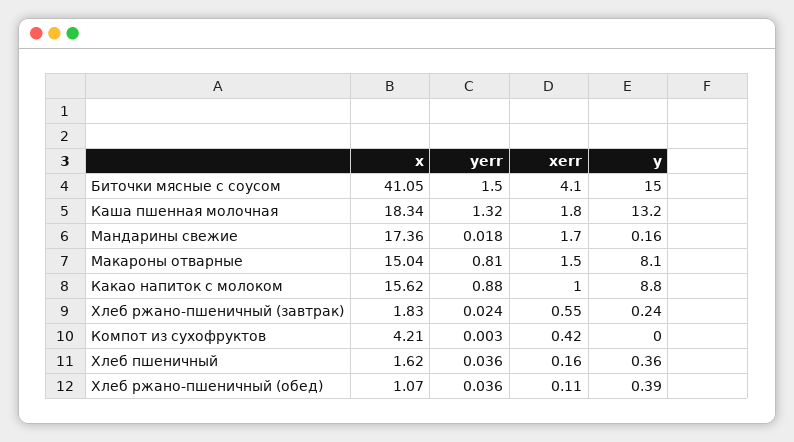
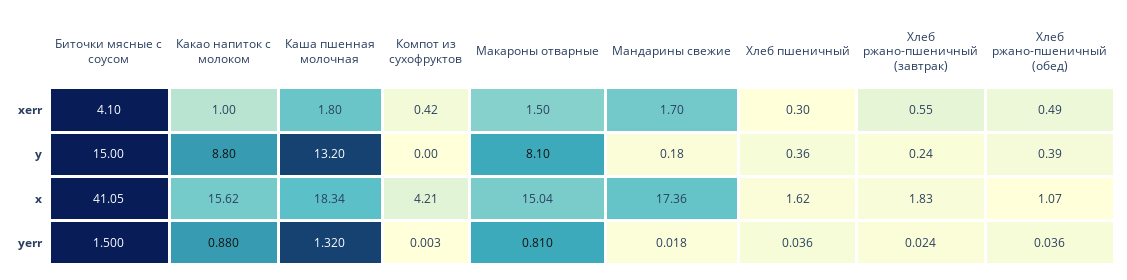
  {
    "x": {
      "Биточки мясные с соусом": 41.05,
      "Каша пшенная молочная": 18.34,
      "Мандарины свежие": 17.36,
      "Макароны отварные": 15.04,
      "Какао напиток с молоком": 15.62,
      "Хлеб ржано-пшеничный (завтрак)": 1.83,
      "Компот из сухофруктов": 4.21,
      "Хлеб пшеничный": 1.62,
      "Хлеб ржано-пшеничный (обед)": 1.07
    },
    "yerr": {
      "Биточки мясные с соусом": 1.5,
      "Каша пшенная молочная": 1.32,
      "Мандарины свежие": 0.018,
      "Макароны отварные": 0.81,
      "Какао напиток с молоком": 0.88,
      "Хлеб ржано-пшеничный (завтрак)": 0.024,
      "Компот из сухофруктов": 0.003,
      "Хлеб пшеничный": 0.036,
      "Хлеб ржано-пшеничный (обед)": 0.036
    },
    "xerr": {
      "Биточки мясные с соусом": 4.1,
      "Каша пшенная молочная": 1.8,
      "Мандарины свежие": 1.7,
      "Макароны отварные": 1.5,
      "Какао напиток с молоком": 1,
      "Хлеб ржано-пшеничный (завтрак)": 0.55,
      "Компот из сухофруктов": 0.42,
-     "Хлеб пшеничный": 0.16,
+     "Хлеб пшеничный": 0.3,
-     "Хлеб ржано-пшеничный (обед)": 0.11
+     "Хлеб ржано-пшеничный (обед)": 0.49
    },
    "y": {
      "Биточки мясные с соусом": 15,
      "Каша пшенная молочная": 13.2,
-     "Мандарины свежие": 0.16,
+     "Мандарины свежие": 0.18,
      "Макароны отварные": 8.1,
      "Какао напиток с молоком": 8.8,
      "Хлеб ржано-пшеничный (завтрак)": 0.24,
      "Компот из сухофруктов": 0,
      "Хлеб пшеничный": 0.36,
      "Хлеб ржано-пшеничный (обед)": 0.39
    }
  }

